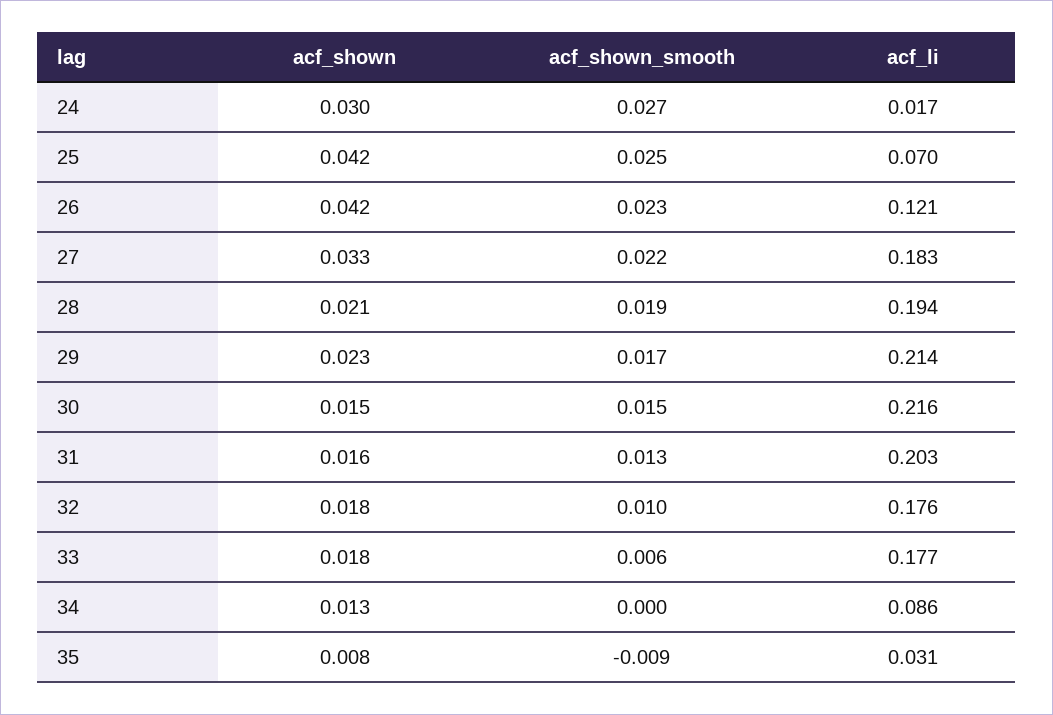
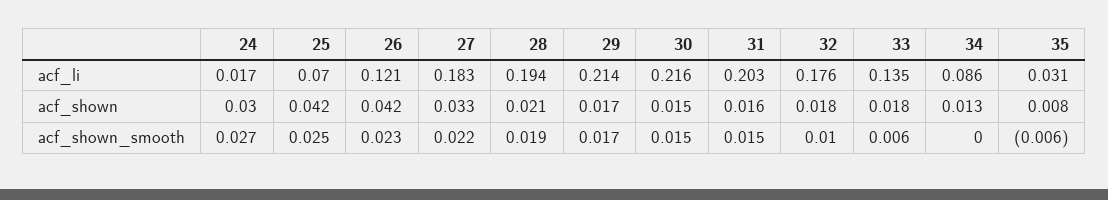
  {
    "acf_shown": {
      "24": 0.03,
      "25": 0.042,
      "26": 0.042,
      "27": 0.033,
      "28": 0.021,
-     "29": 0.023,
+     "29": 0.017,
      "30": 0.015,
      "31": 0.016,
      "32": 0.018,
      "33": 0.018,
      "34": 0.013,
      "35": 0.008
    },
    "acf_shown_smooth": {
      "24": 0.027,
      "25": 0.025,
      "26": 0.023,
      "27": 0.022,
      "28": 0.019,
      "29": 0.017,
      "30": 0.015,
-     "31": 0.013,
+     "31": 0.015,
      "32": 0.01,
      "33": 0.006,
      "34": 0,
-     "35": -0.009
+     "35": -0.006
    },
    "acf_li": {
      "24": 0.017,
      "25": 0.07,
      "26": 0.121,
      "27": 0.183,
      "28": 0.194,
      "29": 0.214,
      "30": 0.216,
      "31": 0.203,
      "32": 0.176,
-     "33": 0.177,
+     "33": 0.135,
      "34": 0.086,
      "35": 0.031
    }
  }

